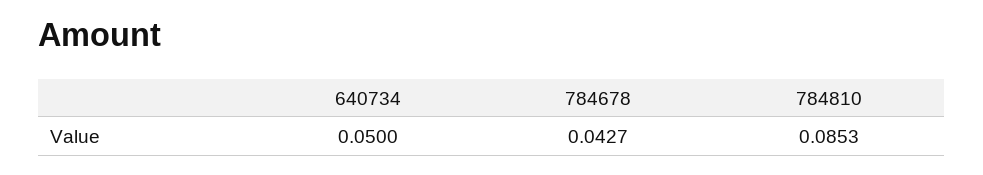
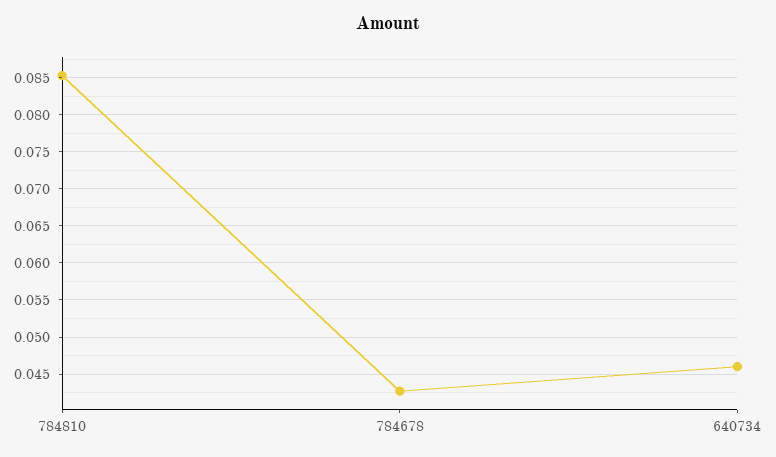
  {
-   "640734": 0.05,
+   "640734": 0.046,
    "784678": 0.0427,
    "784810": 0.0853
  }

